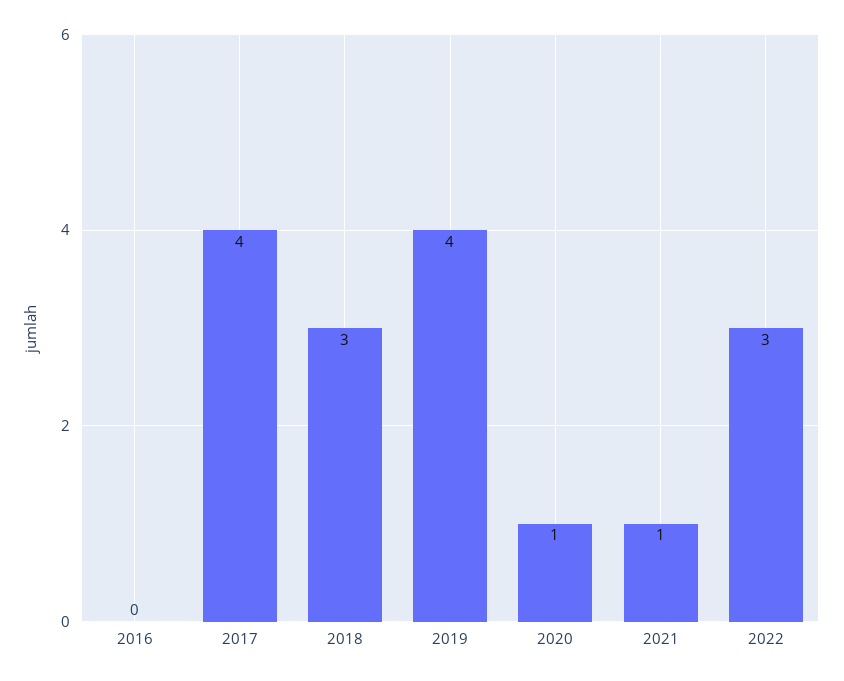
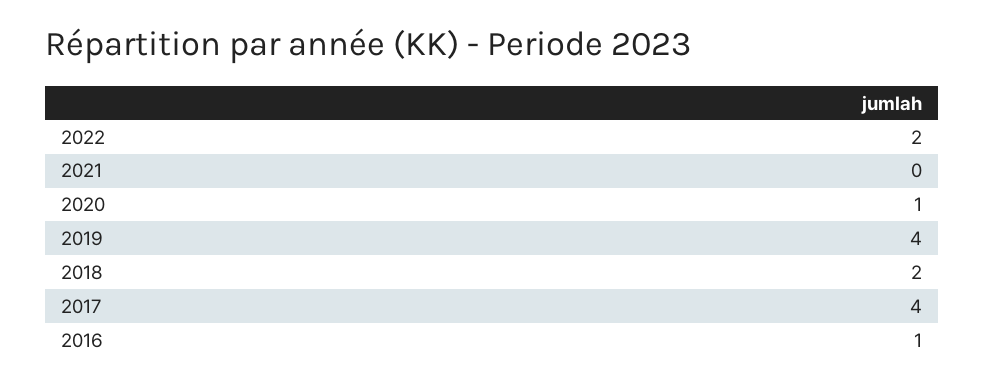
  {
-   "2016": 0,
+   "2016": 1,
    "2017": 4,
-   "2018": 3,
+   "2018": 2,
    "2019": 4,
    "2020": 1,
-   "2021": 1,
+   "2021": 0,
-   "2022": 3
+   "2022": 2
  }

